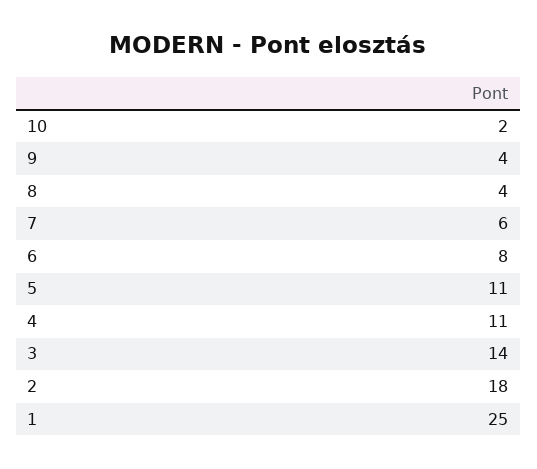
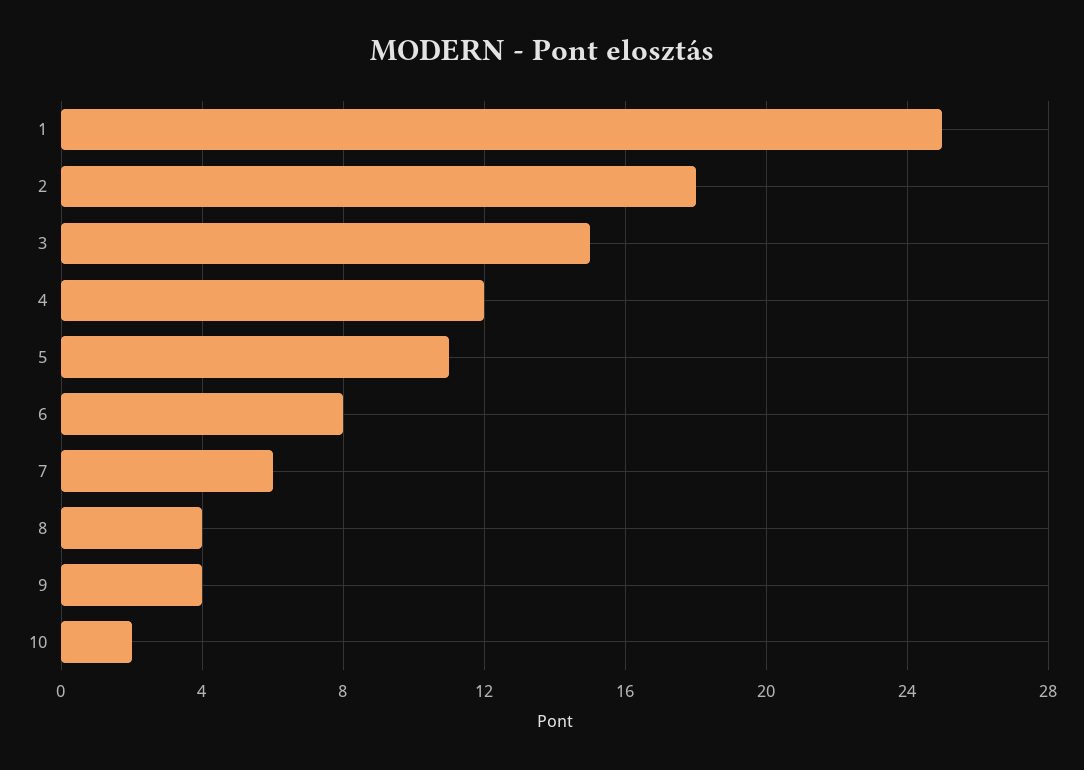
  {
    "10": 2,
    "9": 4,
    "8": 4,
    "7": 6,
    "6": 8,
    "5": 11,
-   "4": 11,
+   "4": 12,
-   "3": 14,
+   "3": 15,
    "2": 18,
    "1": 25
  }

